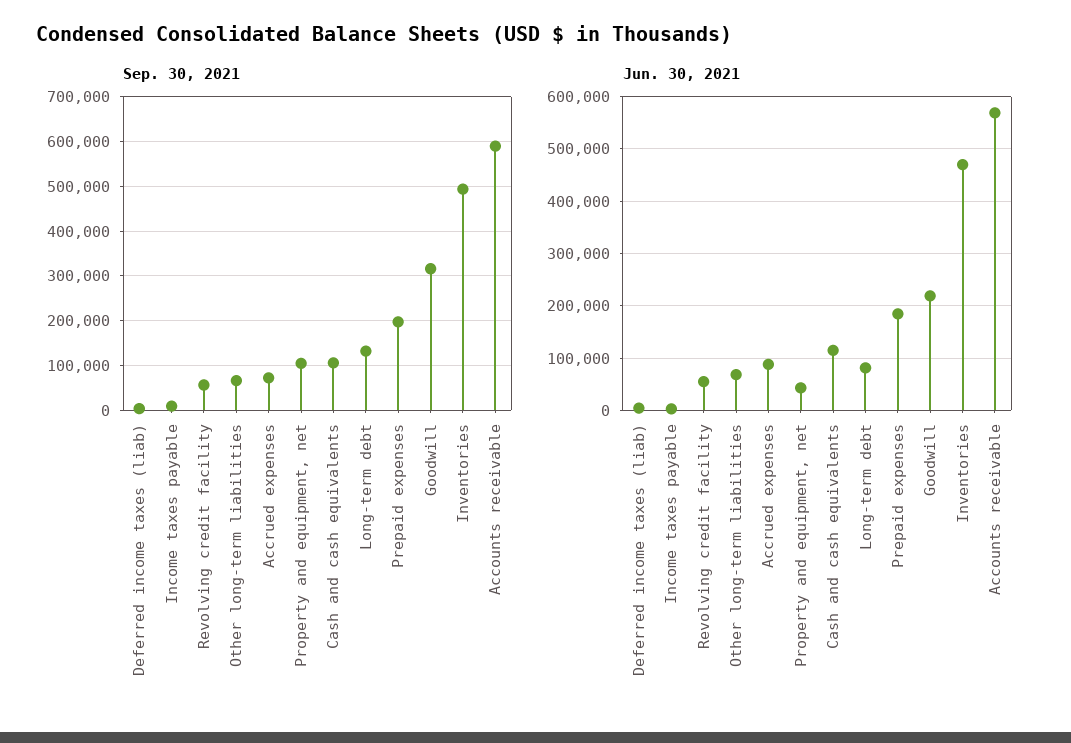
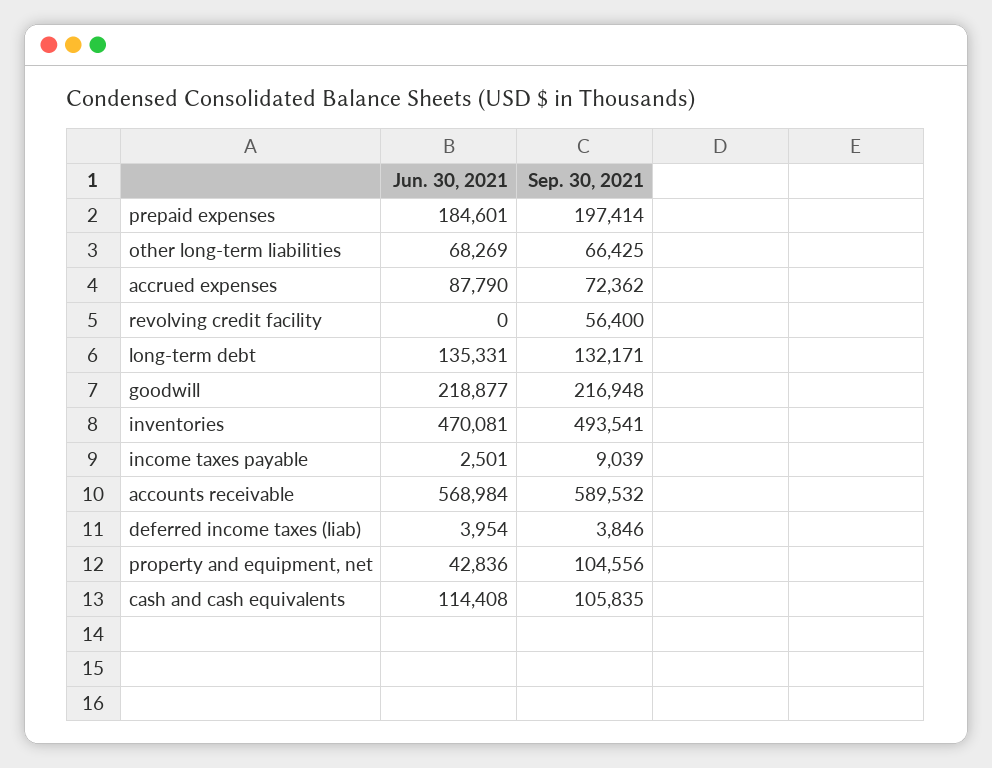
  {
    "Sep. 30, 2021": {
      "Deferred income taxes (liab)": 3846,
      "Income taxes payable": 9039,
      "Revolving credit facility": 56400,
      "Other long-term liabilities": 66425,
      "Accrued expenses": 72362,
      "Property and equipment, net": 104556,
      "Cash and cash equivalents": 105835,
      "Long-term debt": 132171,
      "Prepaid expenses": 197414,
-     "Goodwill": 320000,
+     "Goodwill": 216948,
      "Inventories": 493541,
      "Accounts receivable": 589532
    },
    "Jun. 30, 2021": {
      "Deferred income taxes (liab)": 3954,
      "Income taxes payable": 2501,
-     "Revolving credit facility": 60000,
+     "Revolving credit facility": 0,
      "Other long-term liabilities": 68269,
      "Accrued expenses": 87790,
      "Property and equipment, net": 42836,
      "Cash and cash equivalents": 114408,
-     "Long-term debt": 80000,
+     "Long-term debt": 135331,
      "Prepaid expenses": 184601,
      "Goodwill": 218877,
      "Inventories": 470081,
      "Accounts receivable": 568984
    }
  }

